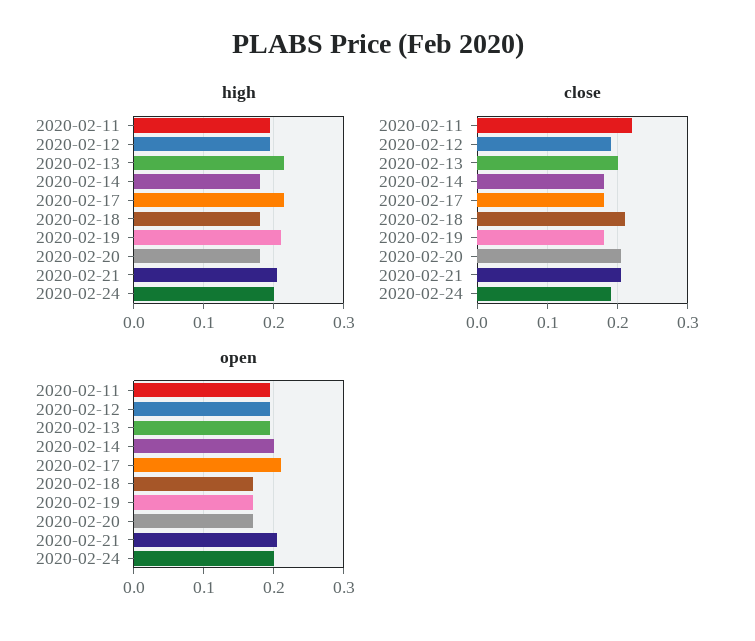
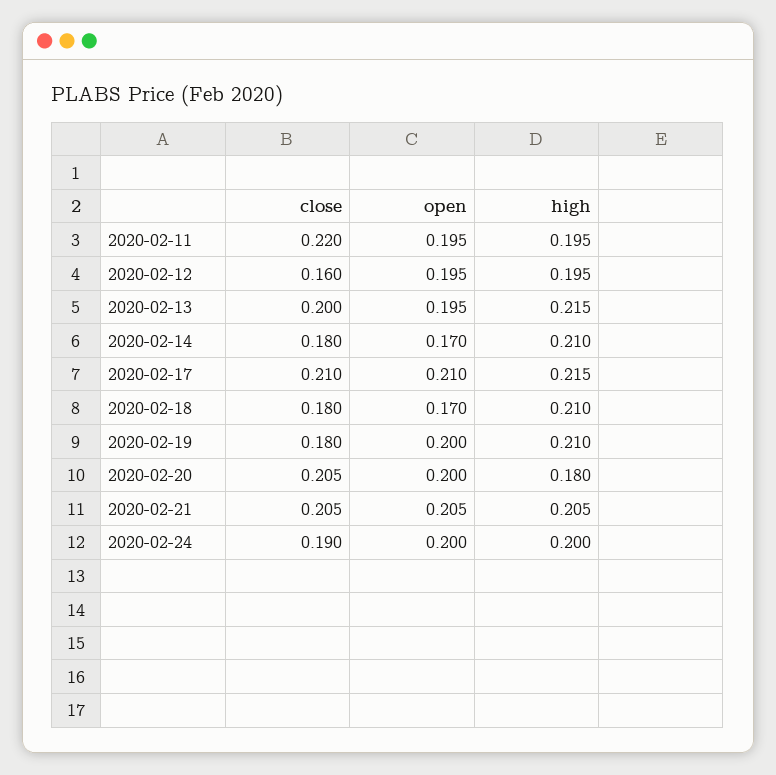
  {
    "high": {
      "2020-02-11": 0.195,
      "2020-02-12": 0.195,
      "2020-02-13": 0.215,
-     "2020-02-14": 0.18,
+     "2020-02-14": 0.21,
      "2020-02-17": 0.215,
-     "2020-02-18": 0.18,
+     "2020-02-18": 0.21,
      "2020-02-19": 0.21,
      "2020-02-20": 0.18,
      "2020-02-21": 0.205,
      "2020-02-24": 0.2
    },
    "close": {
      "2020-02-11": 0.22,
-     "2020-02-12": 0.19,
+     "2020-02-12": 0.16,
      "2020-02-13": 0.2,
      "2020-02-14": 0.18,
-     "2020-02-17": 0.18,
+     "2020-02-17": 0.21,
-     "2020-02-18": 0.21,
+     "2020-02-18": 0.18,
      "2020-02-19": 0.18,
      "2020-02-20": 0.205,
      "2020-02-21": 0.205,
      "2020-02-24": 0.19
    },
    "open": {
      "2020-02-11": 0.195,
      "2020-02-12": 0.195,
      "2020-02-13": 0.195,
-     "2020-02-14": 0.2,
+     "2020-02-14": 0.17,
      "2020-02-17": 0.21,
      "2020-02-18": 0.17,
-     "2020-02-19": 0.17,
+     "2020-02-19": 0.2,
-     "2020-02-20": 0.17,
+     "2020-02-20": 0.2,
      "2020-02-21": 0.205,
      "2020-02-24": 0.2
    }
  }

